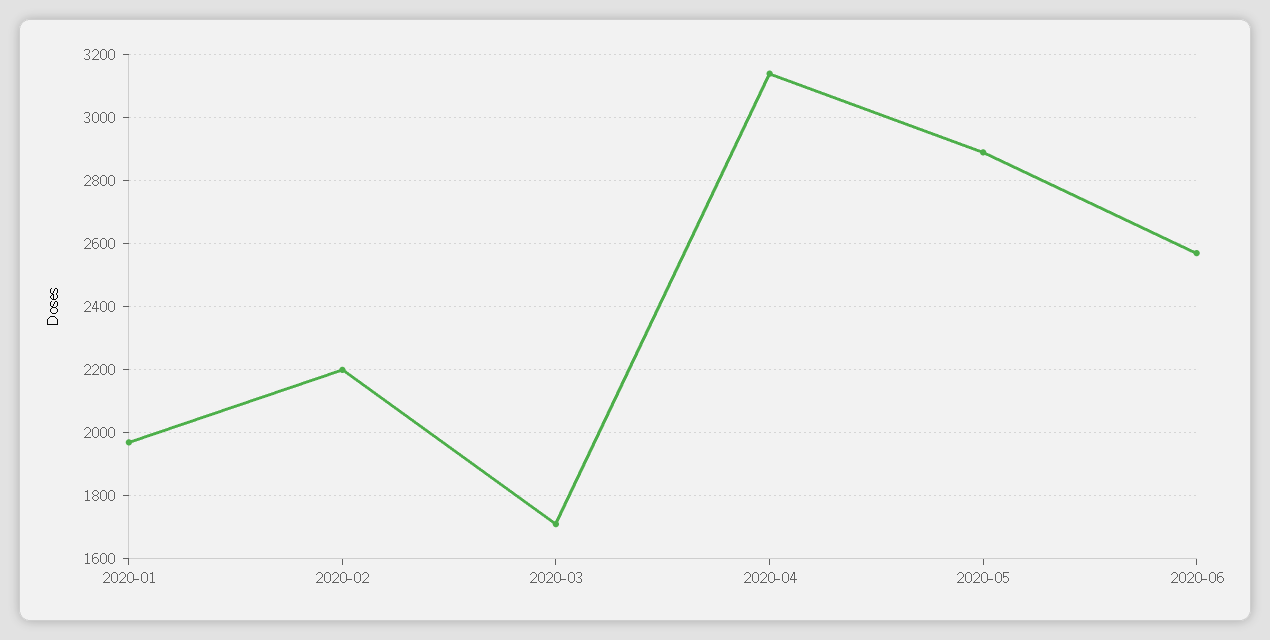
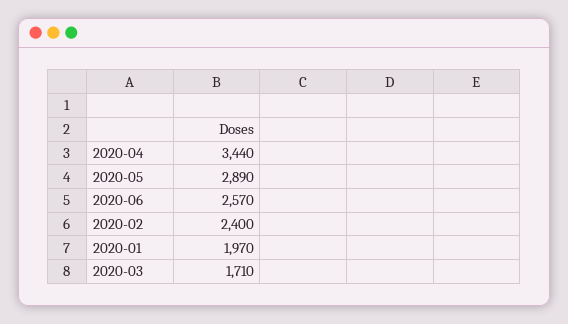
  {
    "2020-01": 1970,
-   "2020-02": 2200,
+   "2020-02": 2400,
    "2020-03": 1710,
-   "2020-04": 3140,
+   "2020-04": 3440,
    "2020-05": 2890,
    "2020-06": 2570
  }

